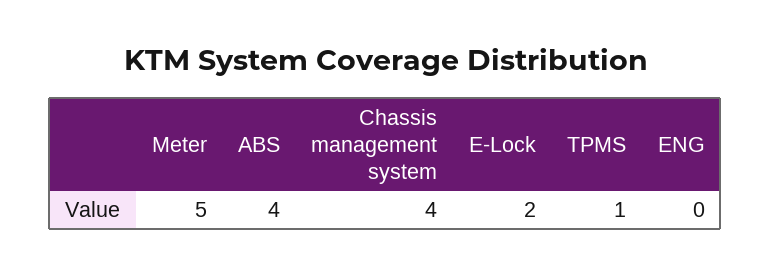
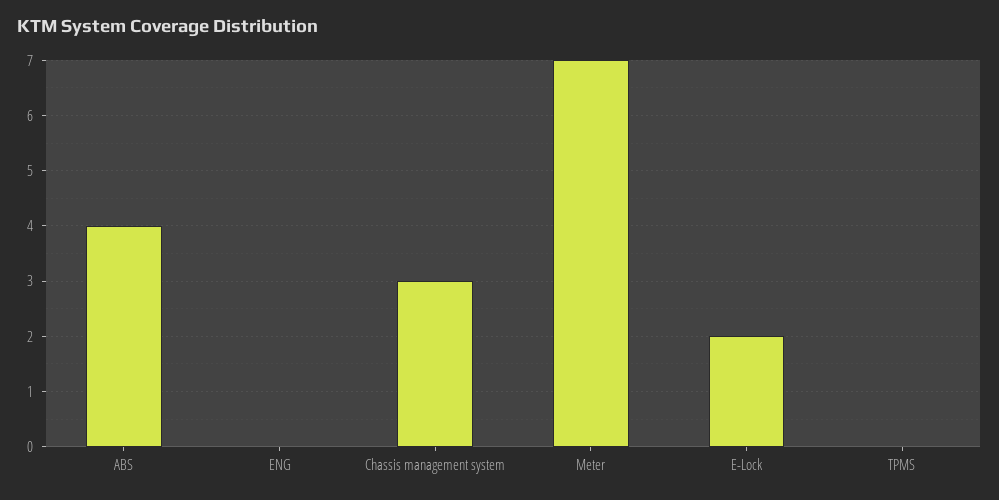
  {
-   "Meter": 5,
+   "Meter": 7,
    "ABS": 4,
-   "Chassis management system": 4,
+   "Chassis management system": 3,
    "E-Lock": 2,
-   "TPMS": 1,
+   "TPMS": 0,
    "ENG": 0
  }

